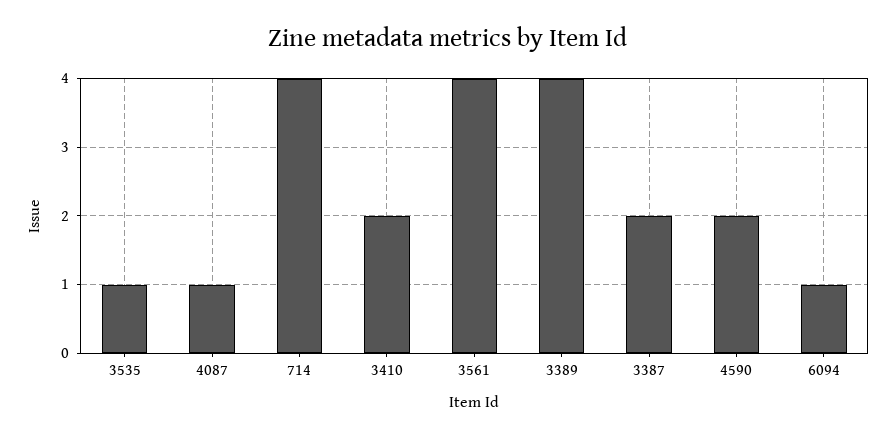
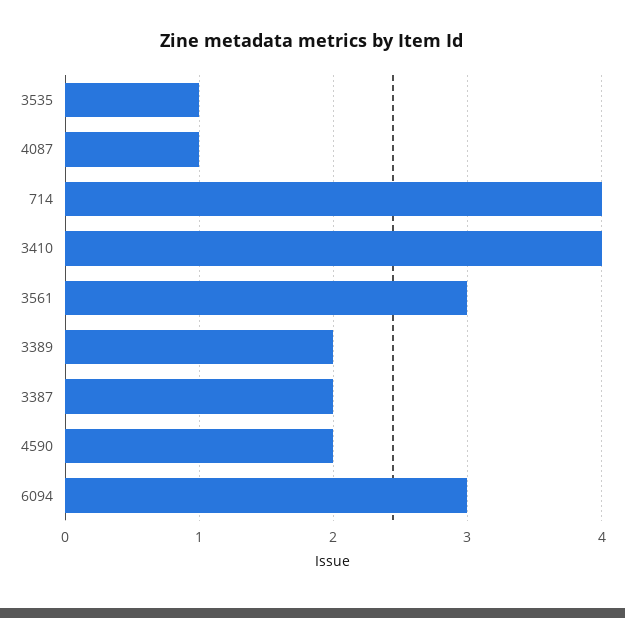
  {
    "3535": 1,
    "4087": 1,
    "714": 4,
-   "3410": 2,
+   "3410": 4,
-   "3561": 4,
+   "3561": 3,
-   "3389": 4,
+   "3389": 2,
    "3387": 2,
    "4590": 2,
-   "6094": 1
+   "6094": 3
  }

